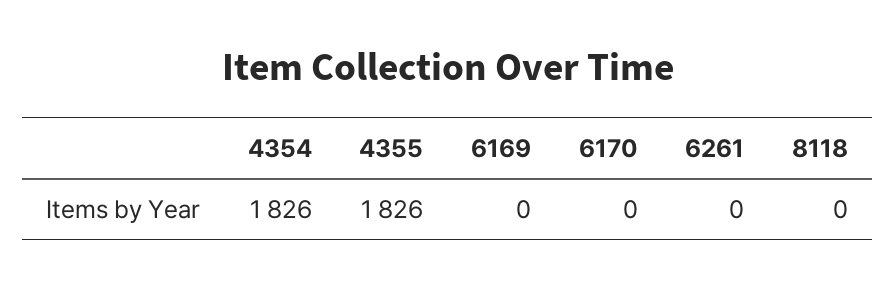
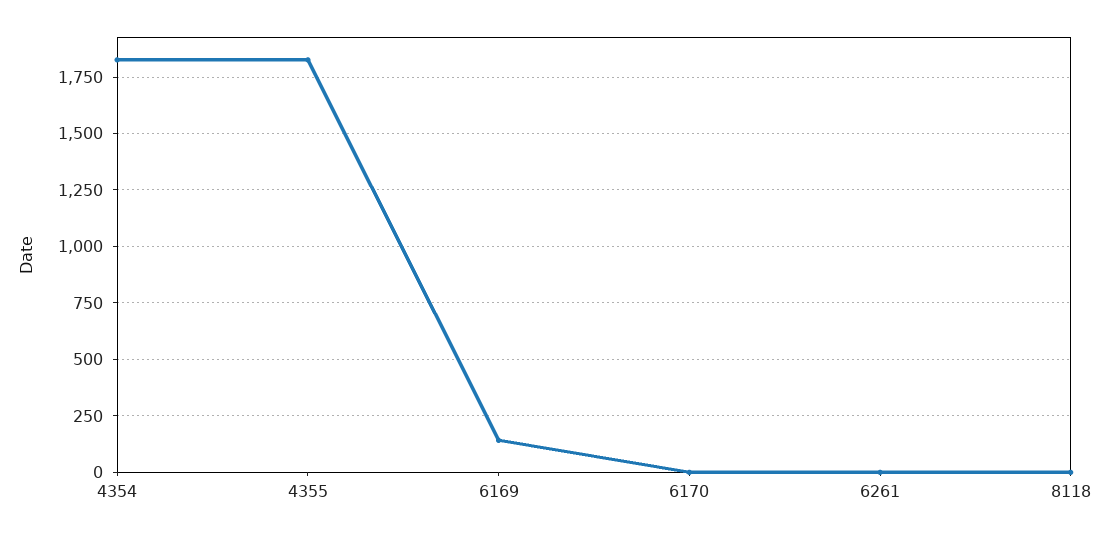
  {
    "4354": 1826,
    "4355": 1826,
-   "6169": 0,
+   "6169": 150,
    "6170": 0,
    "6261": 0,
    "8118": 0
  }

